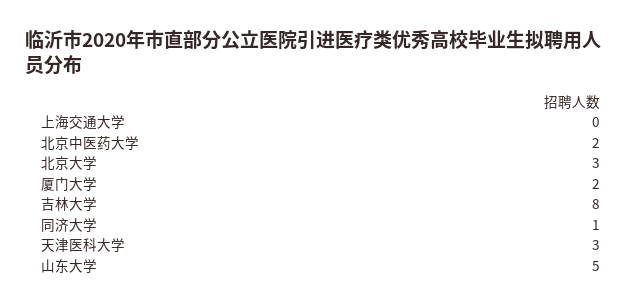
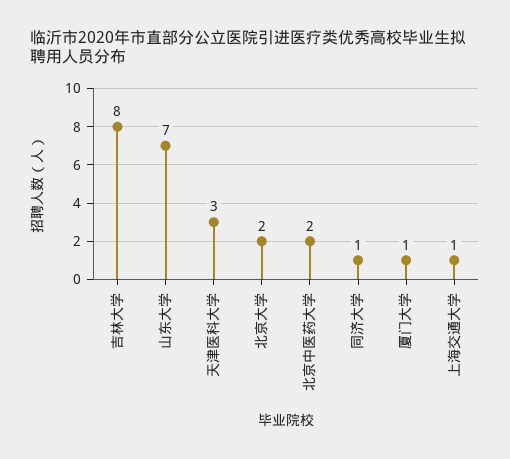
  {
-   "上海交通大学": 0,
+   "上海交通大学": 1,
    "北京中医药大学": 2,
-   "北京大学": 3,
+   "北京大学": 2,
-   "厦门大学": 2,
+   "厦门大学": 1,
    "吉林大学": 8,
    "同济大学": 1,
    "天津医科大学": 3,
-   "山东大学": 5
+   "山东大学": 7
  }

